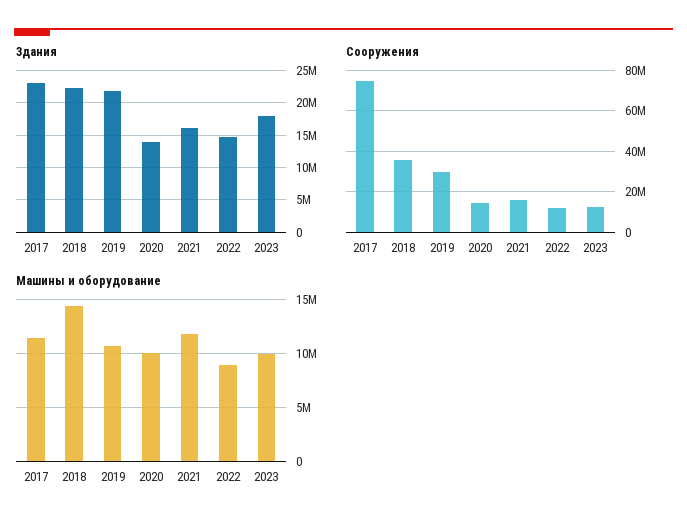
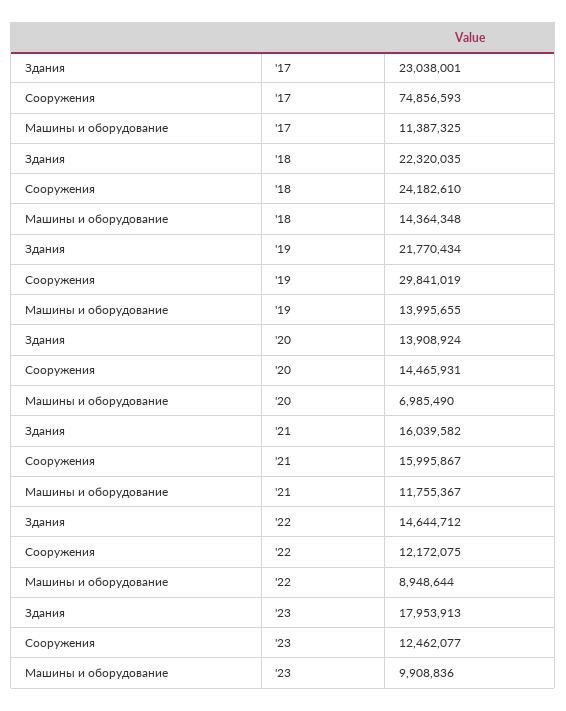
  {
    "Здания": {
      "2017": 23038001,
      "2018": 22320035,
      "2019": 21770434,
      "2020": 13908924,
      "2021": 16039582,
      "2022": 14644712,
      "2023": 17953913
    },
    "Сооружения": {
      "2017": 74856593,
-     "2018": 35000000,
+     "2018": 24182610,
      "2019": 29841019,
      "2020": 14465931,
      "2021": 15995867,
      "2022": 12172075,
      "2023": 12462077
    },
    "Машины и оборудование": {
      "2017": 11387325,
      "2018": 14364348,
-     "2019": 11000000,
+     "2019": 13995655,
-     "2020": 10000000,
+     "2020": 6985490,
      "2021": 11755367,
      "2022": 8948644,
      "2023": 9908836
    }
  }

